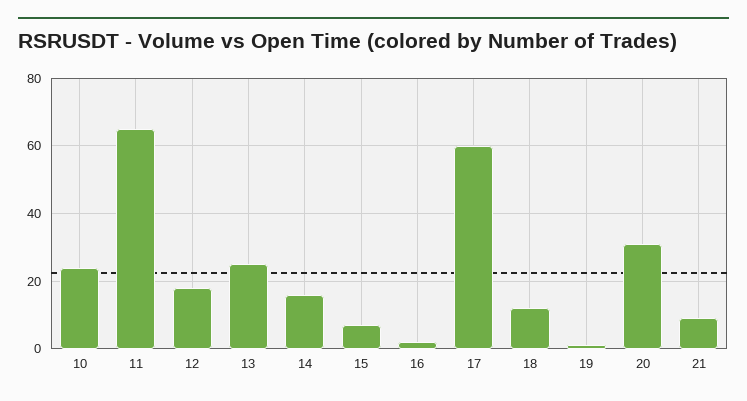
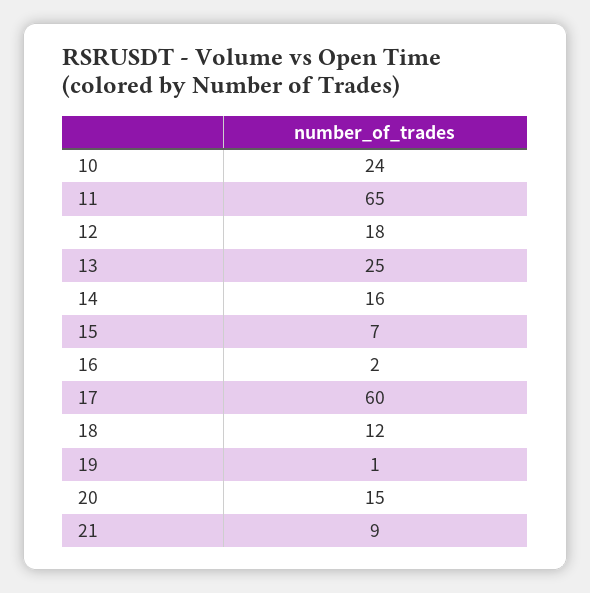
  {
    "10": 24,
    "11": 65,
    "12": 18,
    "13": 25,
    "14": 16,
    "15": 7,
    "16": 2,
    "17": 60,
    "18": 12,
    "19": 1,
-   "20": 30,
+   "20": 15,
    "21": 9
  }

